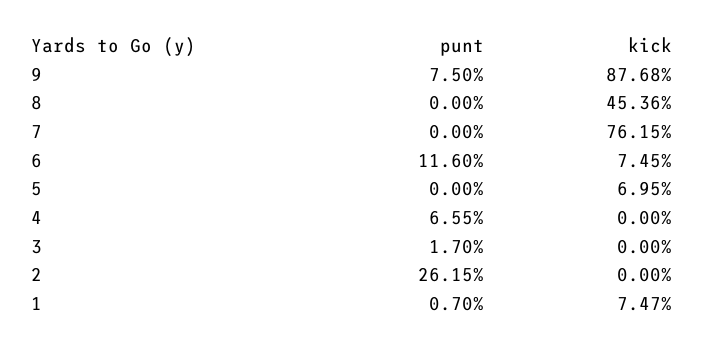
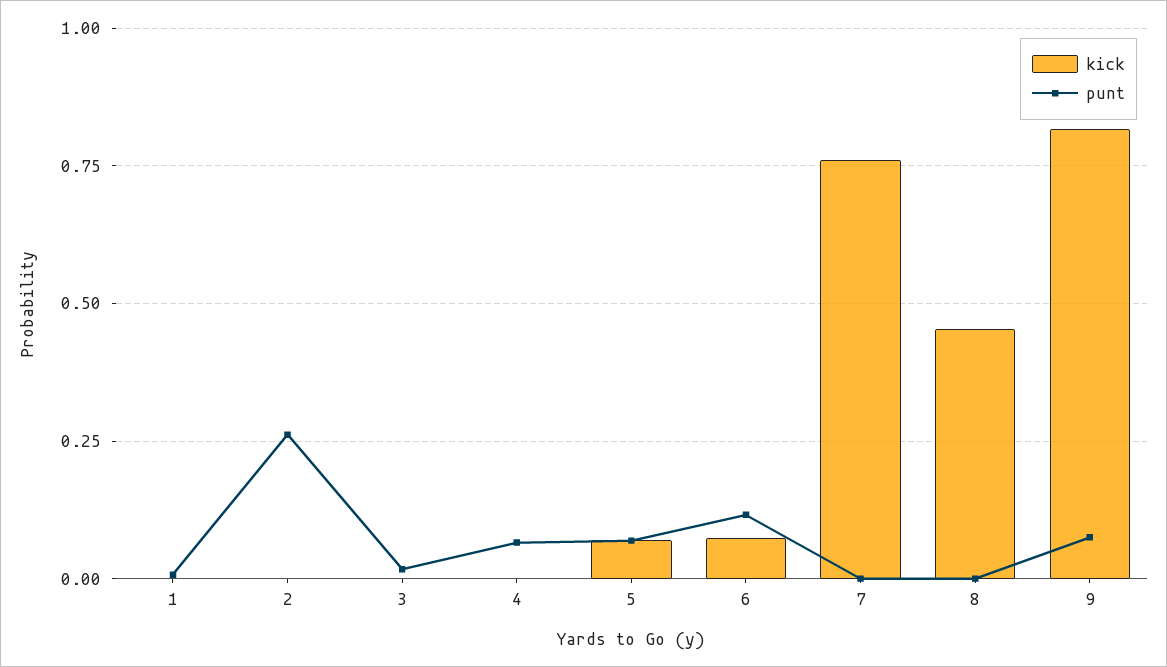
  {
    "punt": {
      "9": 0.075,
      "8": 0,
      "7": 0,
      "6": 0.116,
-     "5": 0,
+     "5": 0.075,
      "4": 0.0655,
      "3": 0.017,
      "2": 0.2615,
      "1": 0.007
    },
    "kick": {
-     "9": 0.8768,
+     "9": 0.825,
      "8": 0.4536,
      "7": 0.7615,
      "6": 0.0745,
      "5": 0.0695,
      "4": 0,
      "3": 0,
      "2": 0,
-     "1": 0.0747
+     "1": 0
    }
  }

